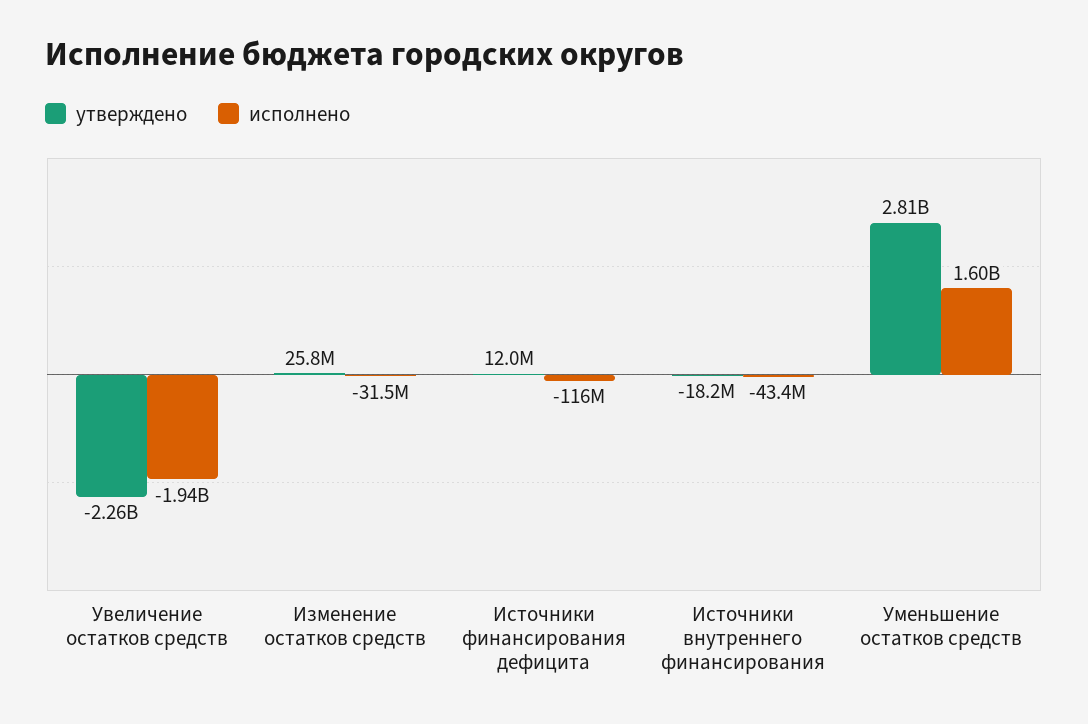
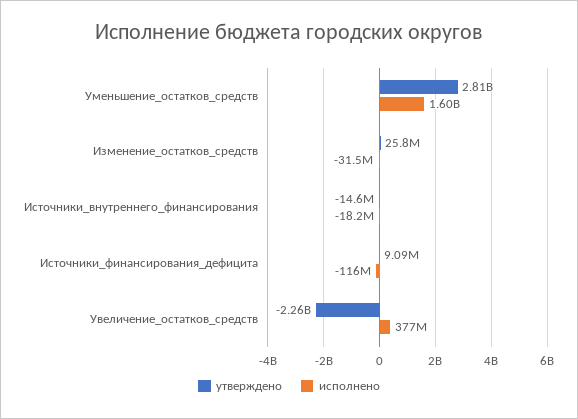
  {
    "утверждено": {
      "Увеличение остатков средств": -2260000000,
      "Изменение остатков средств": 25800000,
-     "Источники финансирования дефицита": 12000000,
+     "Источники финансирования дефицита": 9090000,
-     "Источники внутреннего финансирования": -18200000,
+     "Источники внутреннего финансирования": -14600000,
      "Уменьшение остатков средств": 2810000000
    },
    "исполнено": {
-     "Увеличение остатков средств": -1940000000,
+     "Увеличение остатков средств": 377000000,
      "Изменение остатков средств": -31500000,
      "Источники финансирования дефицита": -116000000,
-     "Источники внутреннего финансирования": -43400000,
+     "Источники внутреннего финансирования": -18200000,
      "Уменьшение остатков средств": 1600000000
    }
  }

